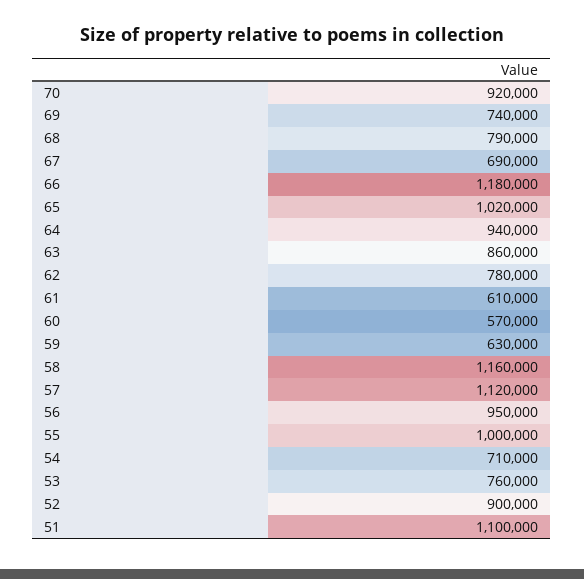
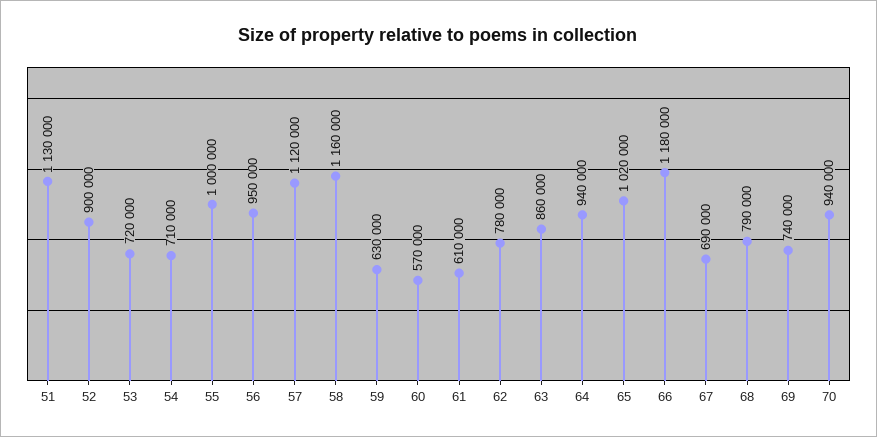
  {
-   "70": 920000,
+   "70": 940000,
    "69": 740000,
    "68": 790000,
    "67": 690000,
    "66": 1180000,
    "65": 1020000,
    "64": 940000,
    "63": 860000,
    "62": 780000,
    "61": 610000,
    "60": 570000,
    "59": 630000,
    "58": 1160000,
    "57": 1120000,
    "56": 950000,
    "55": 1000000,
    "54": 710000,
-   "53": 760000,
+   "53": 720000,
    "52": 900000,
-   "51": 1100000
+   "51": 1130000
  }

